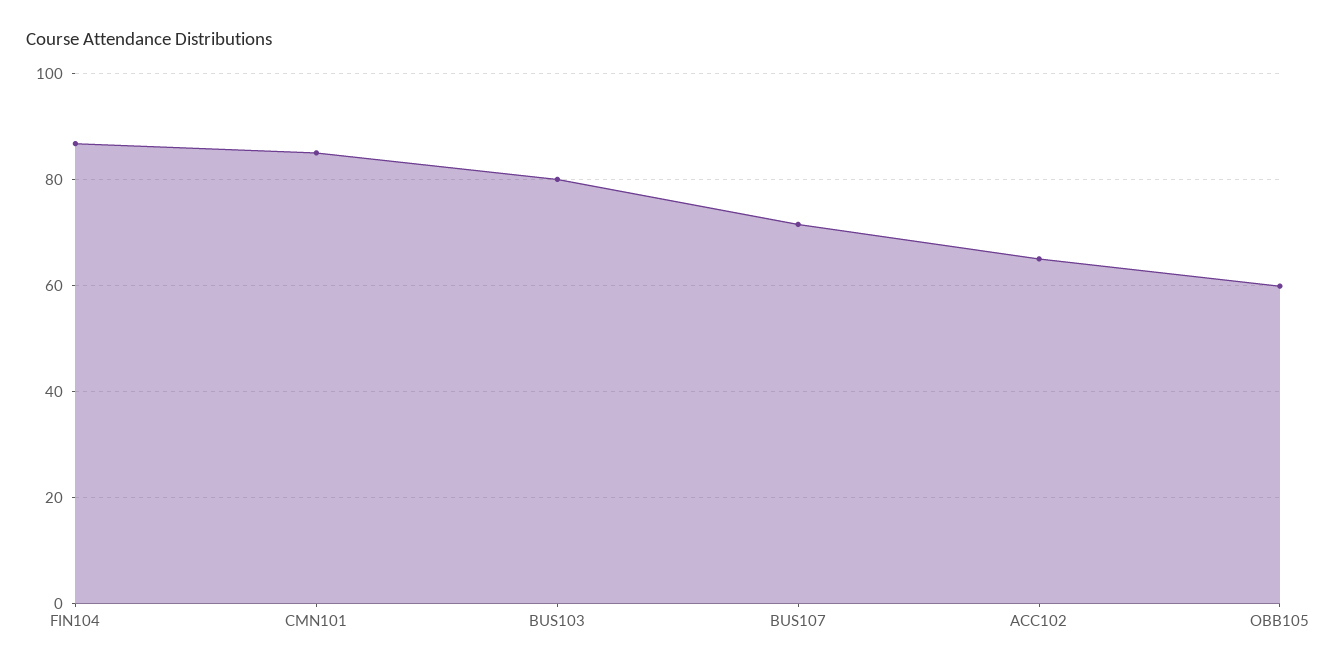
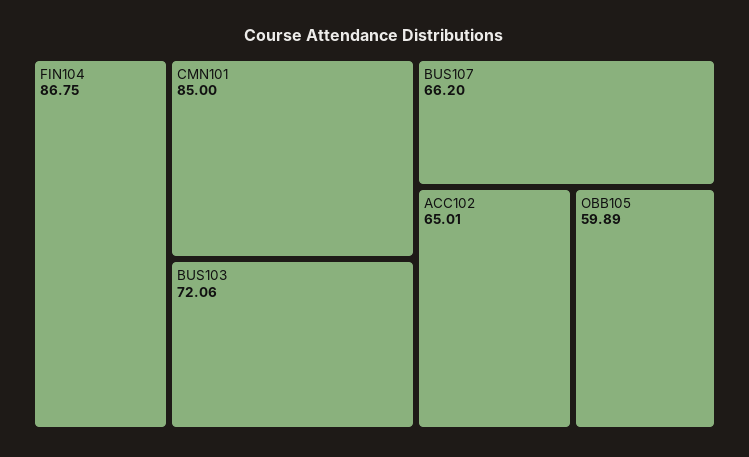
  {
    "FIN104": 86.75,
    "CMN101": 85,
-   "BUS103": 80,
+   "BUS103": 72.06,
-   "BUS107": 72,
+   "BUS107": 66.2,
    "ACC102": 65.01,
    "OBB105": 59.89
  }

